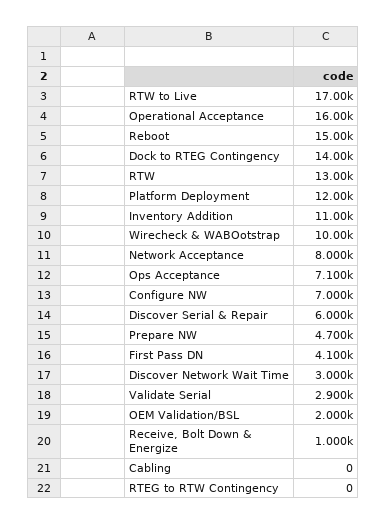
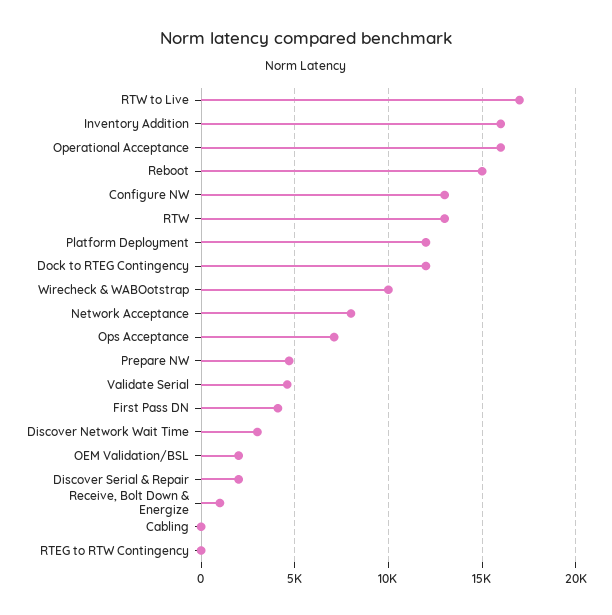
  {
    "RTW to Live": 17000,
    "Operational Acceptance": 16000,
    "Reboot": 15000,
-   "Dock to RTEG Contingency": 14000,
+   "Dock to RTEG Contingency": 12000,
    "RTW": 13000,
    "Platform Deployment": 12000,
-   "Inventory Addition": 11000,
+   "Inventory Addition": 16000,
    "Wirecheck & WABOotstrap": 10000,
    "Network Acceptance": 8000,
    "Ops Acceptance": 7100,
-   "Configure NW": 7000,
+   "Configure NW": 13000,
-   "Discover Serial & Repair": 6000,
+   "Discover Serial & Repair": 2000,
    "Prepare NW": 4700,
    "First Pass DN": 4100,
    "Discover Network Wait Time": 3000,
-   "Validate Serial": 2900,
+   "Validate Serial": 4500,
    "OEM Validation/BSL": 2000,
    "Receive, Bolt Down & Energize": 1000,
    "Cabling": 0,
    "RTEG to RTW Contingency": 0
  }

